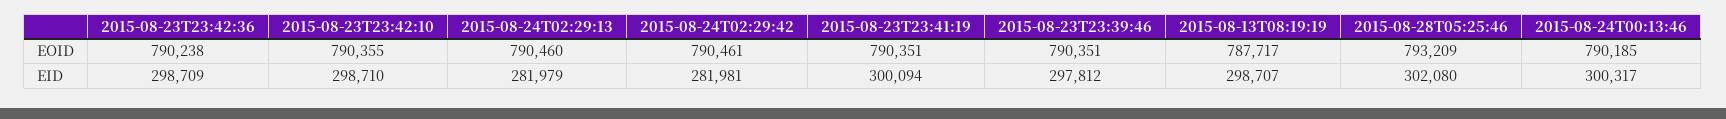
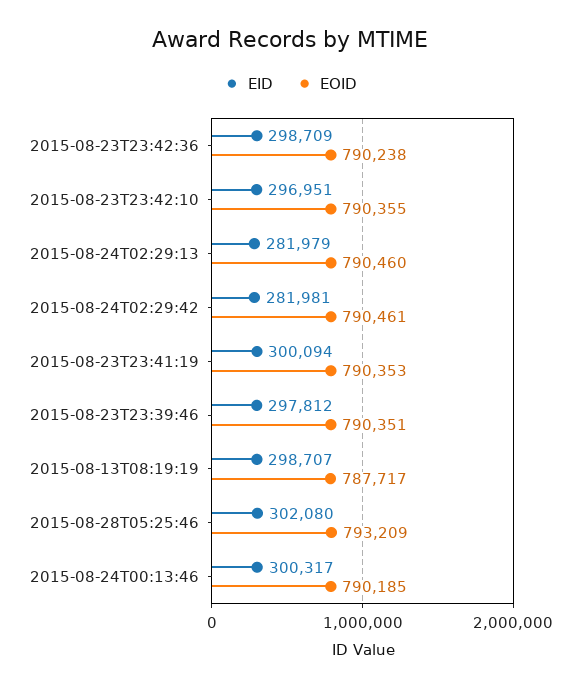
  {
    "EOID": {
      "2015-08-23T23:42:36": 790238,
      "2015-08-23T23:42:10": 790355,
      "2015-08-24T02:29:13": 790460,
      "2015-08-24T02:29:42": 790461,
-     "2015-08-23T23:41:19": 790351,
+     "2015-08-23T23:41:19": 790353,
      "2015-08-23T23:39:46": 790351,
      "2015-08-13T08:19:19": 787717,
      "2015-08-28T05:25:46": 793209,
      "2015-08-24T00:13:46": 790185
    },
    "EID": {
      "2015-08-23T23:42:36": 298709,
-     "2015-08-23T23:42:10": 298710,
+     "2015-08-23T23:42:10": 296951,
      "2015-08-24T02:29:13": 281979,
      "2015-08-24T02:29:42": 281981,
      "2015-08-23T23:41:19": 300094,
      "2015-08-23T23:39:46": 297812,
      "2015-08-13T08:19:19": 298707,
      "2015-08-28T05:25:46": 302080,
      "2015-08-24T00:13:46": 300317
    }
  }

